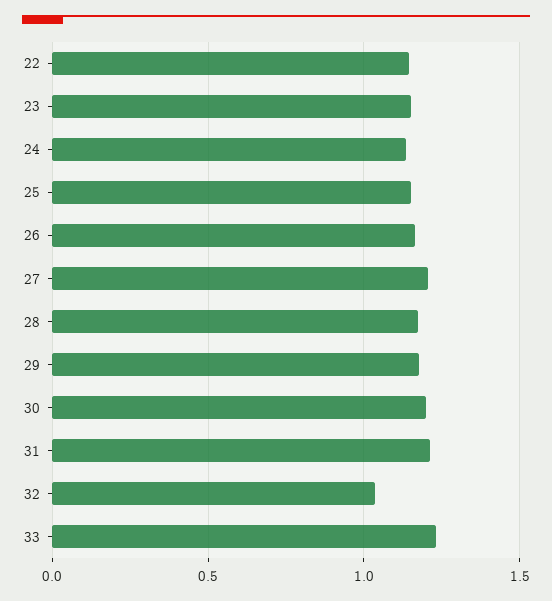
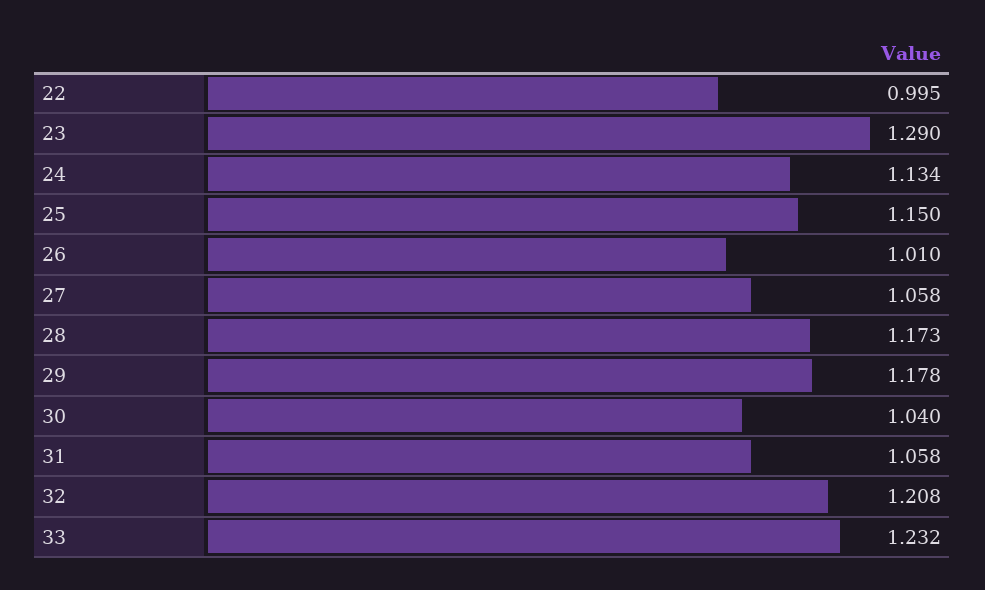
  {
-   "22": 1.15,
+   "22": 0.995,
-   "23": 1.15,
+   "23": 1.29,
    "24": 1.134,
    "25": 1.15,
-   "26": 1.15,
+   "26": 1.01,
-   "27": 1.2,
+   "27": 1.058,
    "28": 1.173,
    "29": 1.178,
-   "30": 1.2,
+   "30": 1.04,
-   "31": 1.2,
+   "31": 1.058,
-   "32": 1.05,
+   "32": 1.208,
    "33": 1.232
  }

